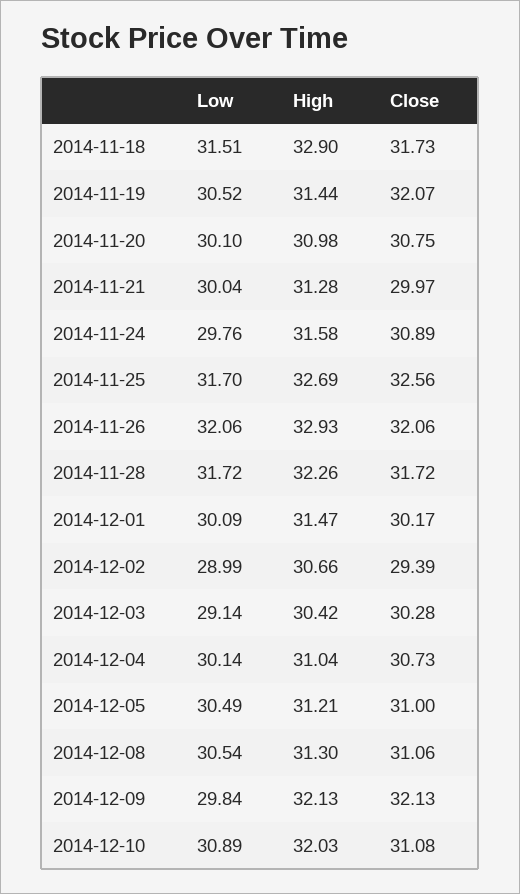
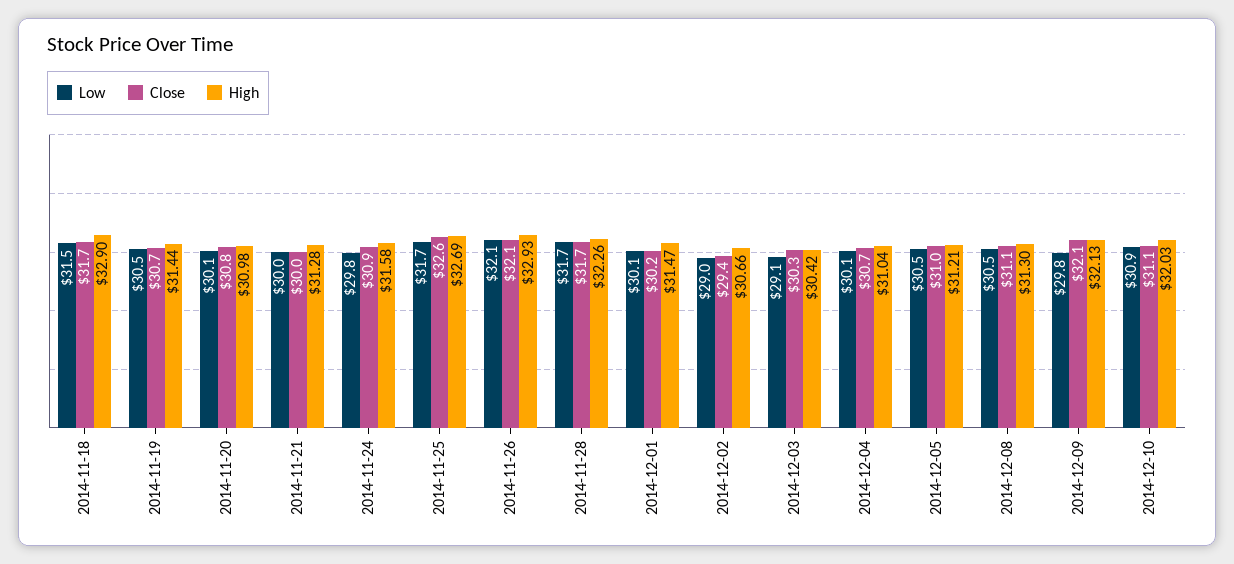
  {
    "Low": {
      "2014-11-18": 31.51,
      "2014-11-19": 30.52,
      "2014-11-20": 30.1,
      "2014-11-21": 30.04,
      "2014-11-24": 29.76,
      "2014-11-25": 31.7,
      "2014-11-26": 32.06,
      "2014-11-28": 31.72,
      "2014-12-01": 30.09,
      "2014-12-02": 28.99,
      "2014-12-03": 29.14,
      "2014-12-04": 30.14,
      "2014-12-05": 30.49,
      "2014-12-08": 30.54,
      "2014-12-09": 29.84,
      "2014-12-10": 30.89
    },
    "High": {
      "2014-11-18": 32.9,
      "2014-11-19": 31.44,
      "2014-11-20": 30.98,
      "2014-11-21": 31.28,
      "2014-11-24": 31.58,
      "2014-11-25": 32.69,
      "2014-11-26": 32.93,
      "2014-11-28": 32.26,
      "2014-12-01": 31.47,
      "2014-12-02": 30.66,
      "2014-12-03": 30.42,
      "2014-12-04": 31.04,
      "2014-12-05": 31.21,
      "2014-12-08": 31.3,
      "2014-12-09": 32.13,
      "2014-12-10": 32.03
    },
    "Close": {
      "2014-11-18": 31.73,
-     "2014-11-19": 32.07,
+     "2014-11-19": 30.7,
      "2014-11-20": 30.75,
      "2014-11-21": 29.97,
      "2014-11-24": 30.89,
      "2014-11-25": 32.56,
      "2014-11-26": 32.06,
      "2014-11-28": 31.72,
      "2014-12-01": 30.17,
      "2014-12-02": 29.39,
      "2014-12-03": 30.28,
      "2014-12-04": 30.73,
      "2014-12-05": 31,
      "2014-12-08": 31.06,
      "2014-12-09": 32.13,
      "2014-12-10": 31.08
    }
  }

